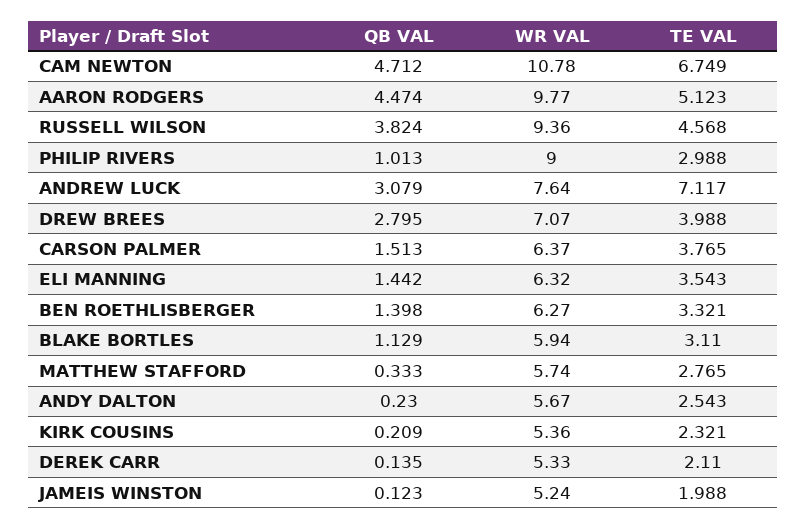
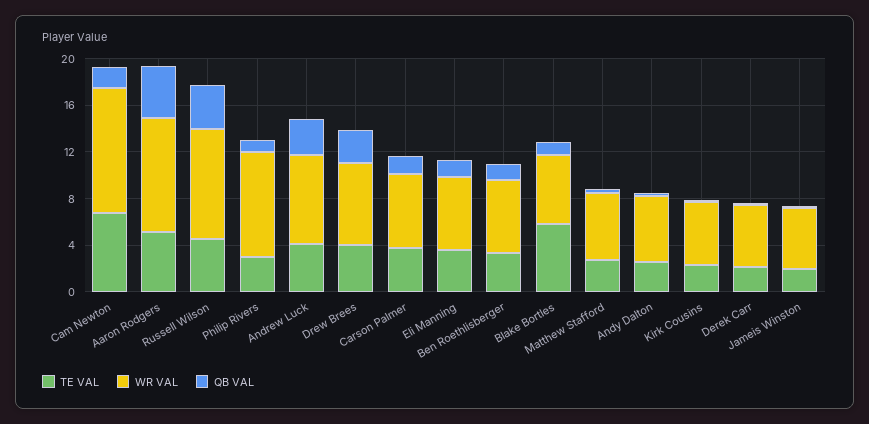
  {
    "QB VAL": {
-     "CAM NEWTON": 4.712,
+     "CAM NEWTON": 2,
      "AARON RODGERS": 4.474,
      "RUSSELL WILSON": 3.824,
      "PHILIP RIVERS": 1.013,
      "ANDREW LUCK": 3.079,
      "DREW BREES": 2.795,
      "CARSON PALMER": 1.513,
      "ELI MANNING": 1.442,
      "BEN ROETHLISBERGER": 1.398,
      "BLAKE BORTLES": 1.129,
      "MATTHEW STAFFORD": 0.333,
      "ANDY DALTON": 0.23,
      "KIRK COUSINS": 0.209,
      "DEREK CARR": 0.135,
      "JAMEIS WINSTON": 0.123
    },
    "WR VAL": {
      "CAM NEWTON": 10.78,
      "AARON RODGERS": 9.77,
      "RUSSELL WILSON": 9.36,
      "PHILIP RIVERS": 9,
      "ANDREW LUCK": 7.64,
      "DREW BREES": 7.07,
      "CARSON PALMER": 6.37,
      "ELI MANNING": 6.32,
      "BEN ROETHLISBERGER": 6.27,
      "BLAKE BORTLES": 5.94,
      "MATTHEW STAFFORD": 5.74,
      "ANDY DALTON": 5.67,
      "KIRK COUSINS": 5.36,
      "DEREK CARR": 5.33,
      "JAMEIS WINSTON": 5.24
    },
    "TE VAL": {
      "CAM NEWTON": 6.749,
      "AARON RODGERS": 5.123,
      "RUSSELL WILSON": 4.568,
      "PHILIP RIVERS": 2.988,
-     "ANDREW LUCK": 7.117,
+     "ANDREW LUCK": 4,
      "DREW BREES": 3.988,
      "CARSON PALMER": 3.765,
      "ELI MANNING": 3.543,
      "BEN ROETHLISBERGER": 3.321,
-     "BLAKE BORTLES": 3.11,
+     "BLAKE BORTLES": 6,
      "MATTHEW STAFFORD": 2.765,
      "ANDY DALTON": 2.543,
      "KIRK COUSINS": 2.321,
      "DEREK CARR": 2.11,
      "JAMEIS WINSTON": 1.988
    }
  }

